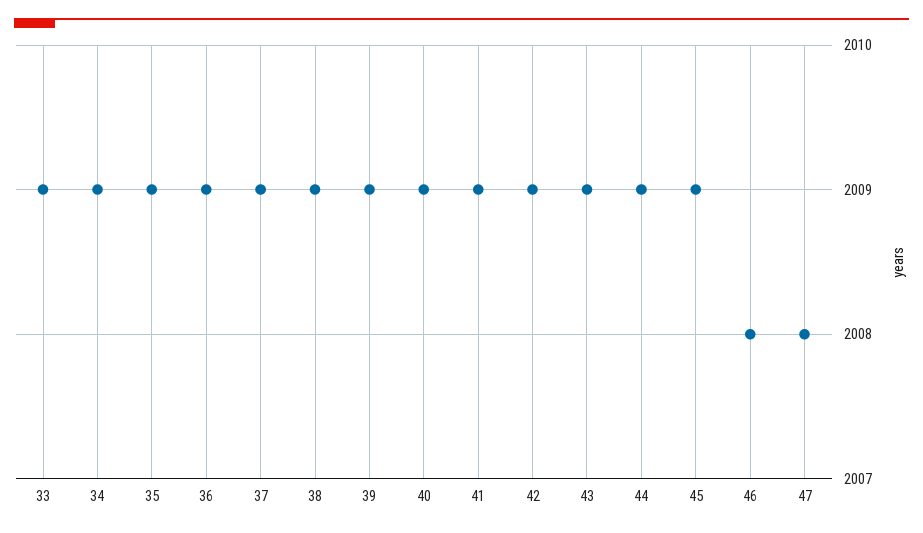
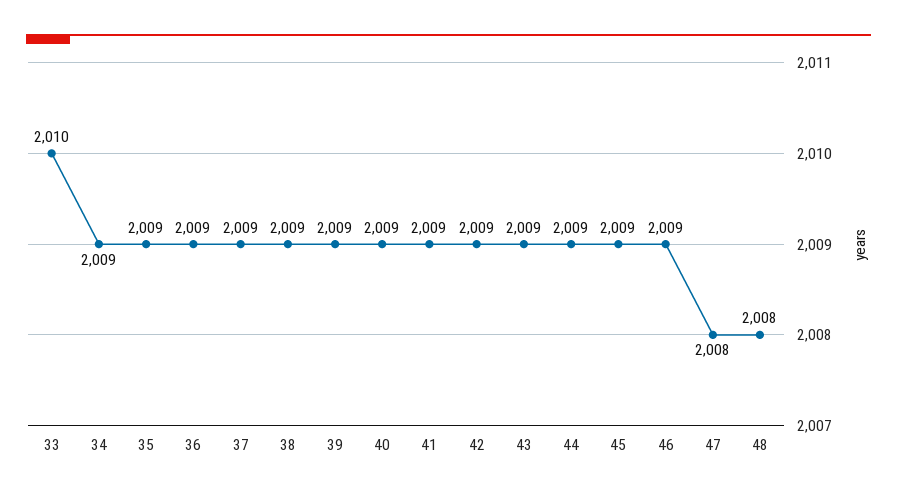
  {
-   "33": 2009,
+   "33": 2010,
    "34": 2009,
    "35": 2009,
    "36": 2009,
    "37": 2009,
    "38": 2009,
    "39": 2009,
    "40": 2009,
    "41": 2009,
    "42": 2009,
    "43": 2009,
    "44": 2009,
    "45": 2009,
-   "46": 2008,
+   "46": 2009,
-   "47": 2008
+   "47": 2008,
+   "48": 2008
  }

